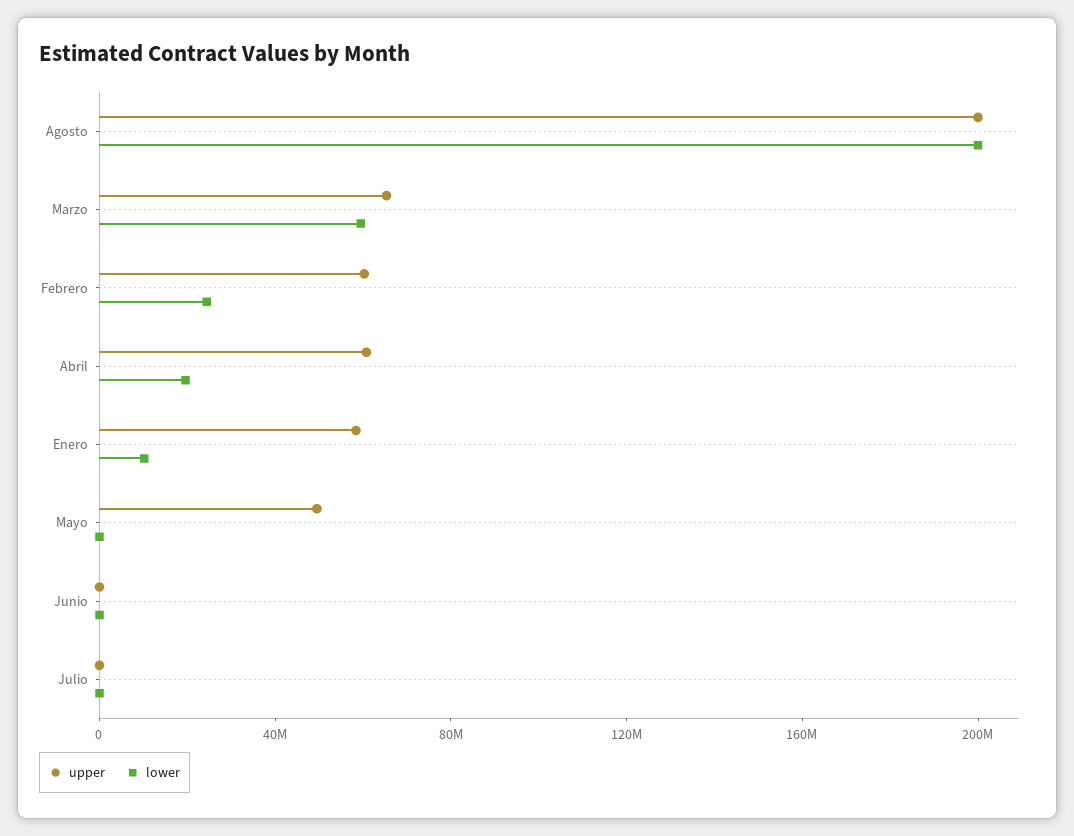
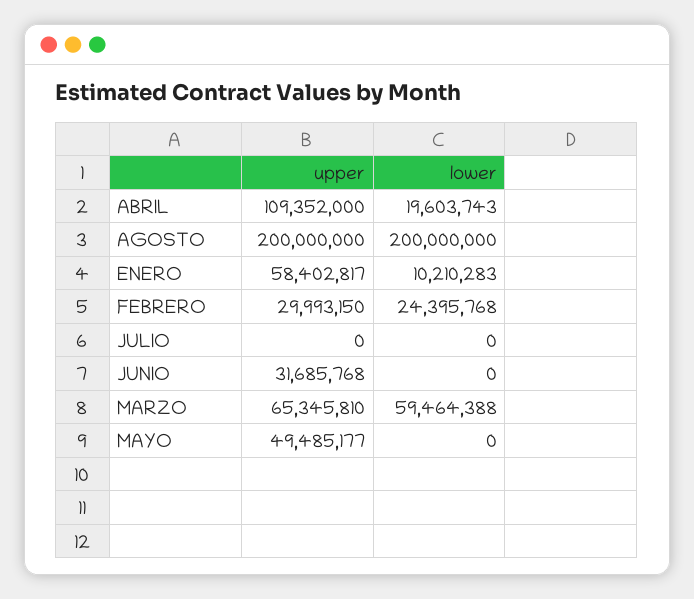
  {
    "upper": {
      "Agosto": 200000000,
      "Marzo": 65345810,
-     "Febrero": 60000000,
+     "Febrero": 29993150,
-     "Abril": 60000000,
+     "Abril": 109352000,
      "Enero": 58402817,
      "Mayo": 49485177,
-     "Junio": 0,
+     "Junio": 31685768,
      "Julio": 0
    },
    "lower": {
      "Agosto": 200000000,
      "Marzo": 59464388,
      "Febrero": 24395768,
      "Abril": 19603743,
      "Enero": 10210283,
      "Mayo": 0,
      "Junio": 0,
      "Julio": 0
    }
  }

